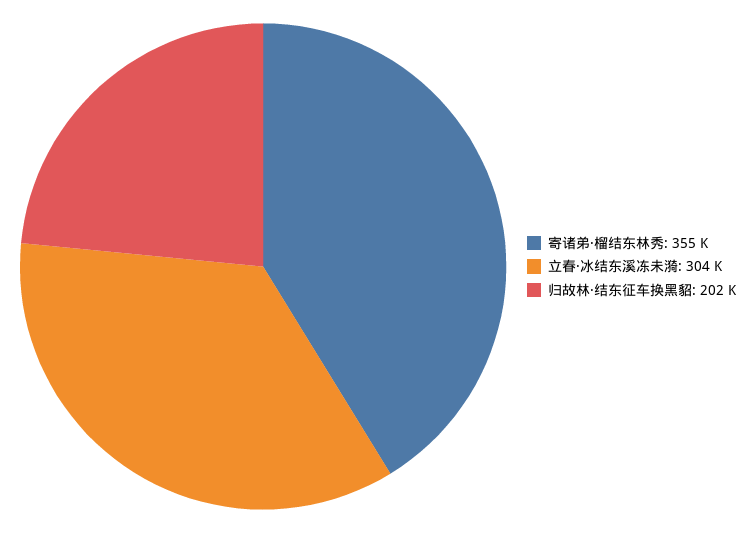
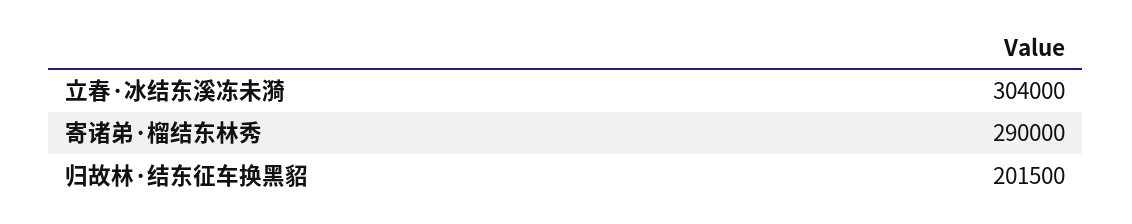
  {
-   "寄诸弟·榴结东林秀": 355000,
+   "寄诸弟·榴结东林秀": 290000,
    "立春·冰结东溪冻未漪": 304000,
    "归故林·结东征车换黑貂": 201500
  }

